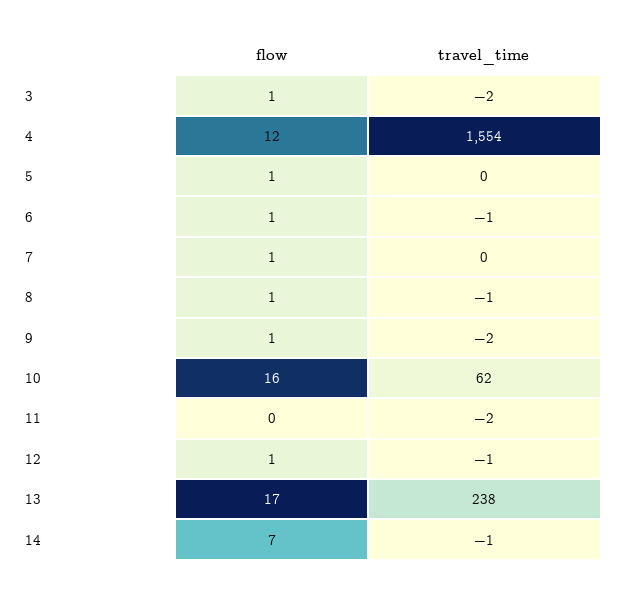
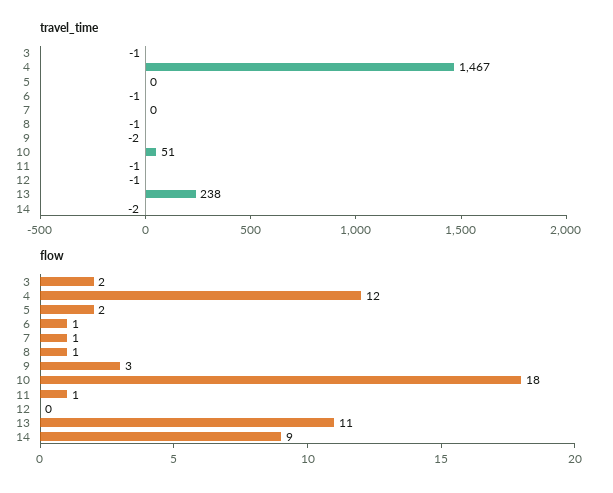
  {
    "flow": {
-     "3": 1,
+     "3": 2,
      "4": 12,
-     "5": 1,
+     "5": 2,
      "6": 1,
      "7": 1,
      "8": 1,
-     "9": 1,
+     "9": 3,
-     "10": 16,
+     "10": 18,
-     "11": 0,
+     "11": 1,
-     "12": 1,
+     "12": 0,
-     "13": 17,
+     "13": 11,
-     "14": 7
+     "14": 9
    },
    "travel_time": {
-     "3": -2,
+     "3": -1,
-     "4": 1554,
+     "4": 1467,
      "5": 0,
      "6": -1,
      "7": 0,
      "8": -1,
      "9": -2,
-     "10": 62,
+     "10": 51,
-     "11": -2,
+     "11": -1,
      "12": -1,
      "13": 238,
-     "14": -1
+     "14": -2
    }
  }

